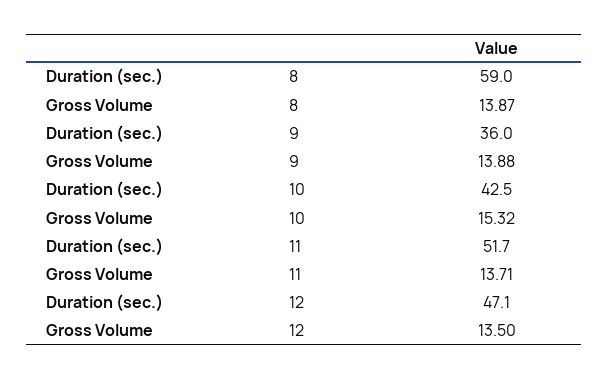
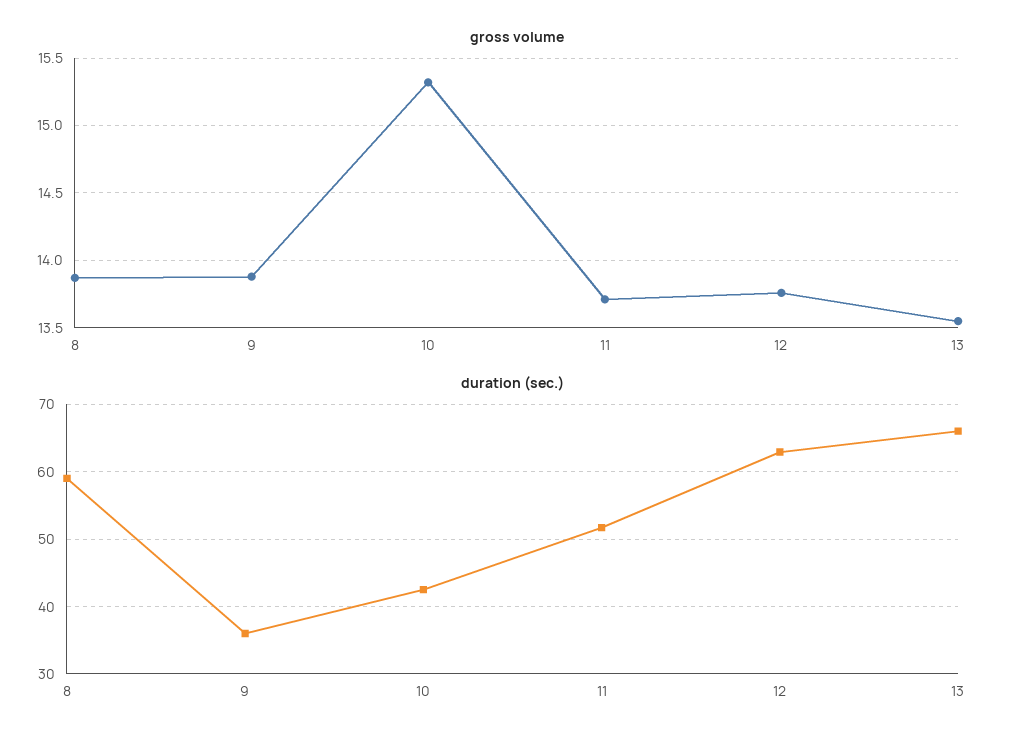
  {
    "Duration (sec.)": {
      "8": 59,
      "9": 36,
      "10": 42.5,
      "11": 51.7,
-     "12": 47.1
+     "12": 63,
+     "13": 66
    },
    "Gross Volume": {
      "8": 13.87,
      "9": 13.88,
      "10": 15.32,
      "11": 13.71,
-     "12": 13.5
+     "12": 13.75,
+     "13": 13.55
    }
  }

